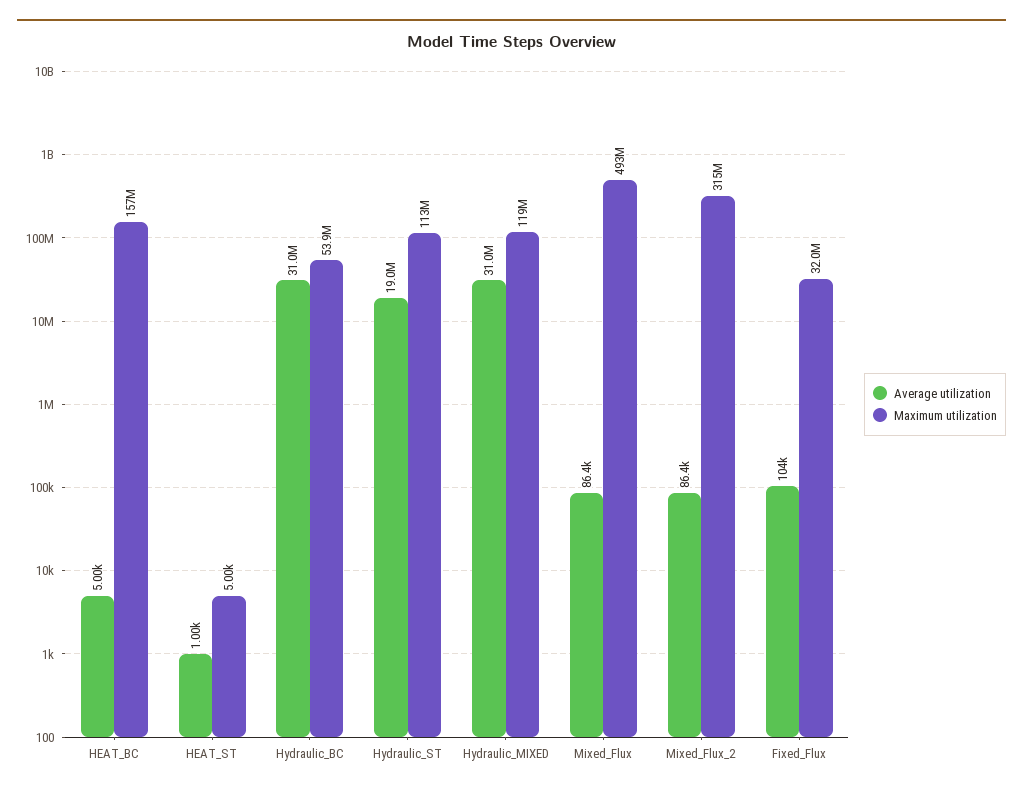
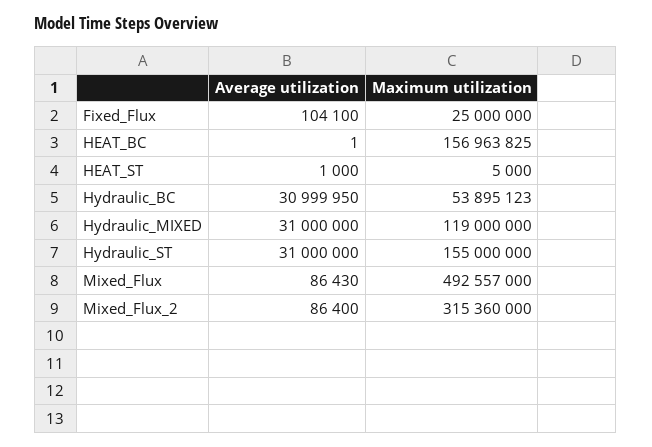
  {
    "Average utilization": {
-     "HEAT_BC": 5000,
+     "HEAT_BC": 1,
      "HEAT_ST": 1000,
      "Hydraulic_BC": 30999950,
-     "Hydraulic_ST": 19000000,
+     "Hydraulic_ST": 31000000,
      "Hydraulic_MIXED": 31000000,
      "Mixed_Flux": 86430,
      "Mixed_Flux_2": 86400,
      "Fixed_Flux": 104100
    },
    "Maximum utilization": {
      "HEAT_BC": 156963825,
      "HEAT_ST": 5000,
      "Hydraulic_BC": 53895123,
-     "Hydraulic_ST": 113000000,
+     "Hydraulic_ST": 155000000,
      "Hydraulic_MIXED": 119000000,
      "Mixed_Flux": 492557000,
      "Mixed_Flux_2": 315360000,
-     "Fixed_Flux": 32000000
+     "Fixed_Flux": 25000000
    }
  }

